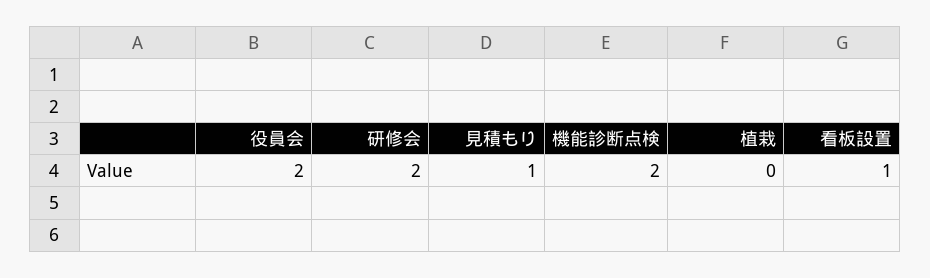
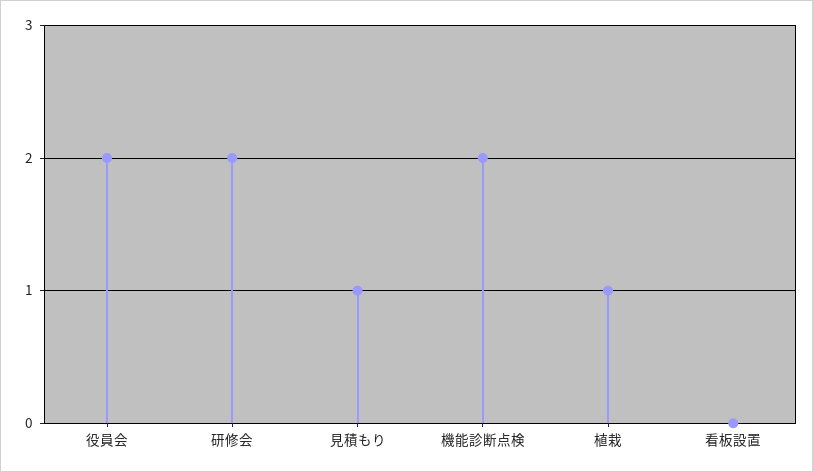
  {
    "役員会": 2,
    "研修会": 2,
    "見積もり": 1,
    "機能診断点検": 2,
-   "植栽": 0,
+   "植栽": 1,
-   "看板設置": 1
+   "看板設置": 0
  }

